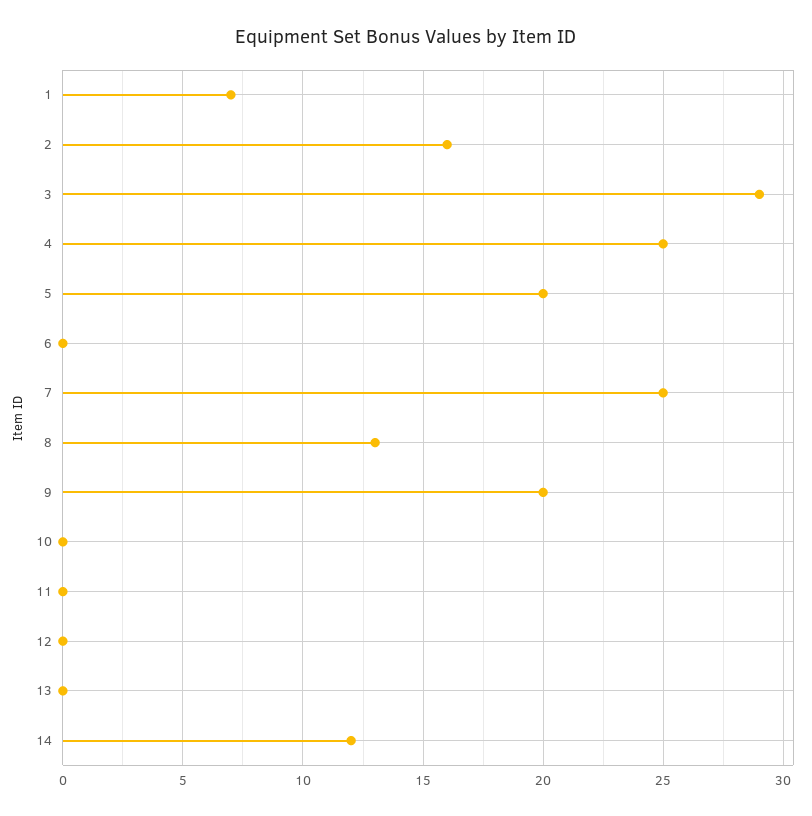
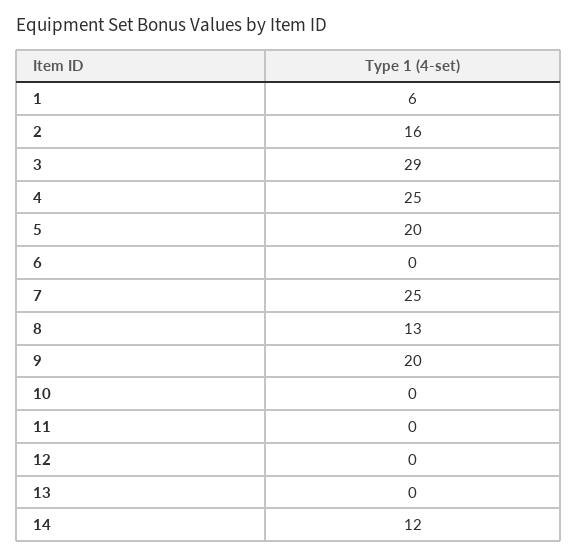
  {
-   "1": 7,
+   "1": 6,
    "2": 16,
    "3": 29,
    "4": 25,
    "5": 20,
    "6": 0,
    "7": 25,
    "8": 13,
    "9": 20,
    "10": 0,
    "11": 0,
    "12": 0,
    "13": 0,
    "14": 12
  }

